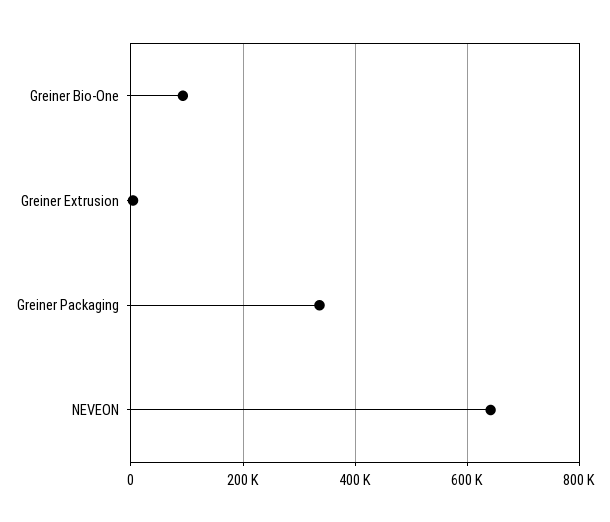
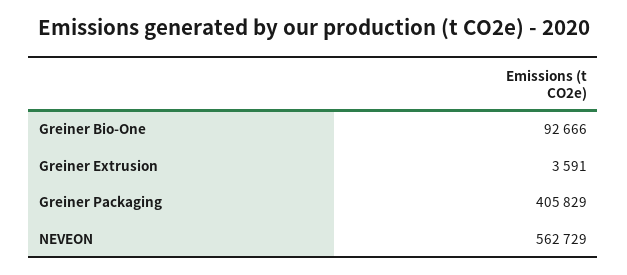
  {
    "Greiner Bio-One": 92666,
    "Greiner Extrusion": 3591,
-   "Greiner Packaging": 340000,
+   "Greiner Packaging": 405829,
-   "NEVEON": 640000
+   "NEVEON": 562729
  }

